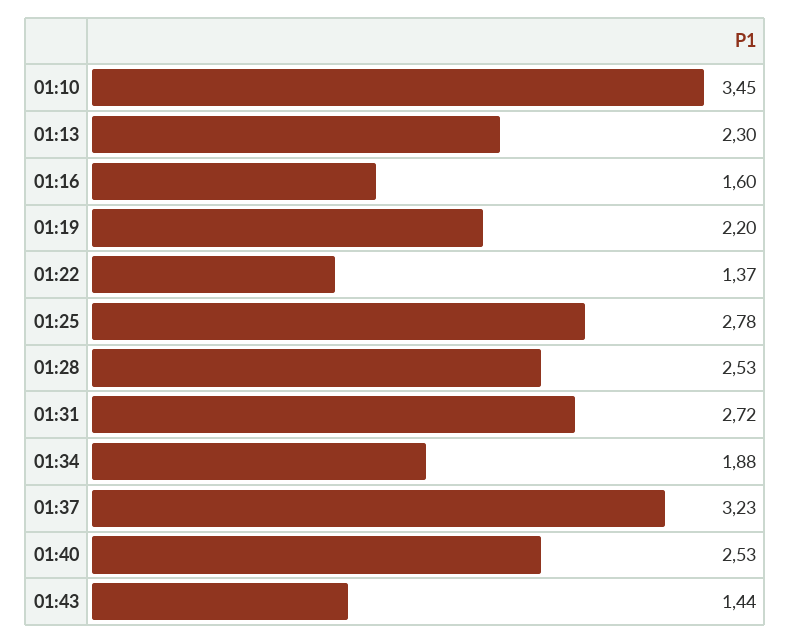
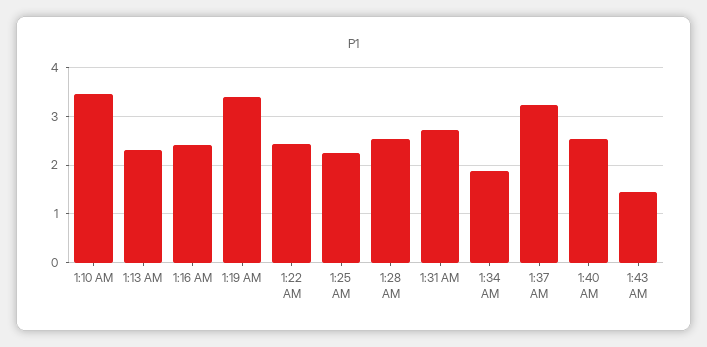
  {
    "01:10": 3.45,
    "01:13": 2.3,
-   "01:16": 1.6,
+   "01:16": 2.4,
-   "01:19": 2.2,
+   "01:19": 3.4,
-   "01:22": 1.37,
+   "01:22": 2.4,
-   "01:25": 2.78,
+   "01:25": 2.2,
    "01:28": 2.53,
    "01:31": 2.72,
    "01:34": 1.88,
    "01:37": 3.23,
    "01:40": 2.53,
    "01:43": 1.44
  }

